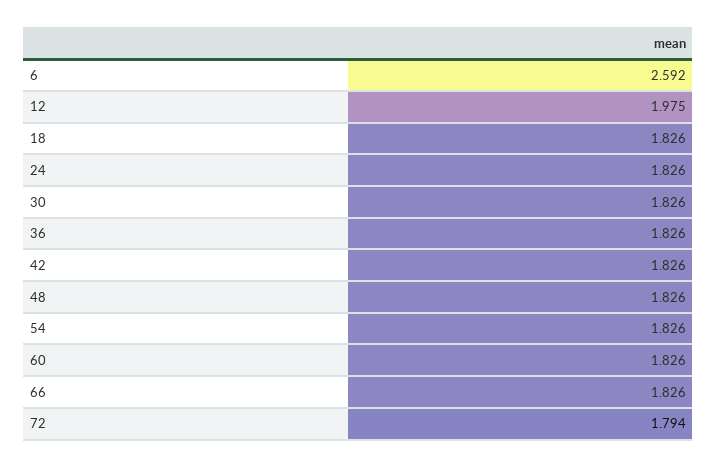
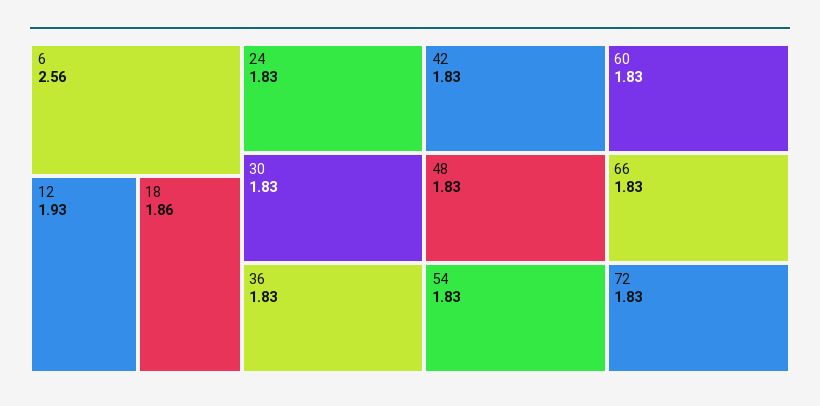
  {
-   "6": 2.592,
+   "6": 2.56,
-   "12": 1.975,
+   "12": 1.93,
-   "18": 1.826,
+   "18": 1.86,
    "24": 1.826,
    "30": 1.826,
    "36": 1.826,
    "42": 1.826,
    "48": 1.826,
    "54": 1.826,
    "60": 1.826,
    "66": 1.826,
-   "72": 1.794
+   "72": 1.83
  }

